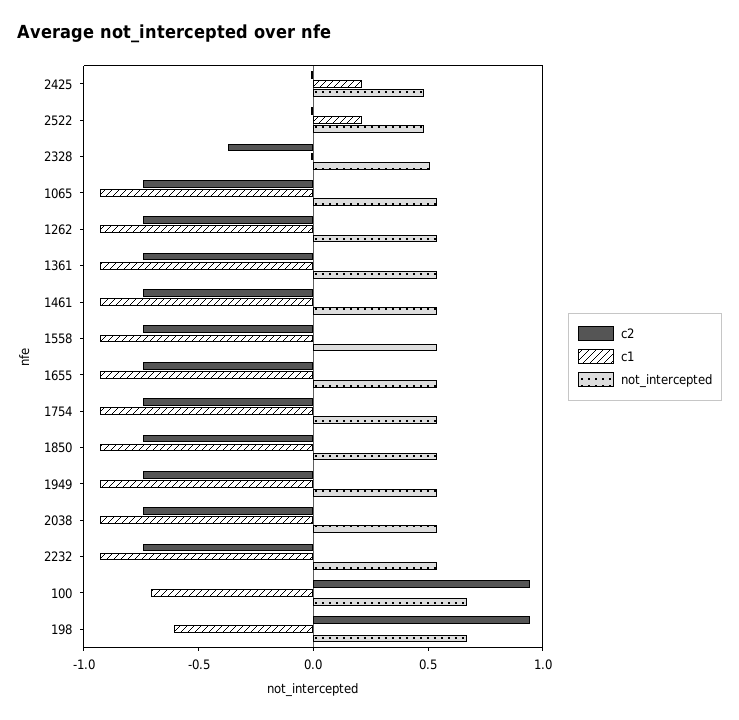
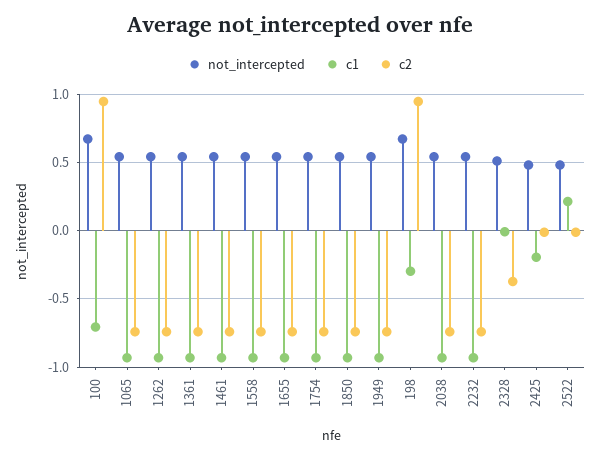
  {
    "c2": {
      "2425": 0,
      "2522": 0,
      "2328": -0.35,
      "1065": -0.75,
      "1262": -0.75,
      "1361": -0.75,
      "1461": -0.75,
      "1558": -0.75,
      "1655": -0.75,
      "1754": -0.75,
      "1850": -0.75,
      "1949": -0.75,
      "2038": -0.75,
      "2232": -0.75,
      "100": 0.95,
      "198": 0.95
    },
    "c1": {
-     "2425": 0.2,
+     "2425": -0.2,
      "2522": 0.2,
      "2328": 0,
      "1065": -0.95,
      "1262": -0.95,
      "1361": -0.95,
      "1461": -0.95,
      "1558": -0.95,
      "1655": -0.95,
      "1754": -0.95,
      "1850": -0.95,
      "1949": -0.95,
      "2038": -0.95,
      "2232": -0.95,
      "100": -0.7,
-     "198": -0.6
+     "198": -0.3
    },
    "not_intercepted": {
      "2425": 0.5,
      "2522": 0.5,
      "2328": 0.5,
      "1065": 0.55,
      "1262": 0.55,
      "1361": 0.55,
      "1461": 0.55,
      "1558": 0.55,
      "1655": 0.55,
      "1754": 0.55,
      "1850": 0.55,
      "1949": 0.55,
      "2038": 0.55,
      "2232": 0.55,
      "100": 0.65,
      "198": 0.65
    }
  }

